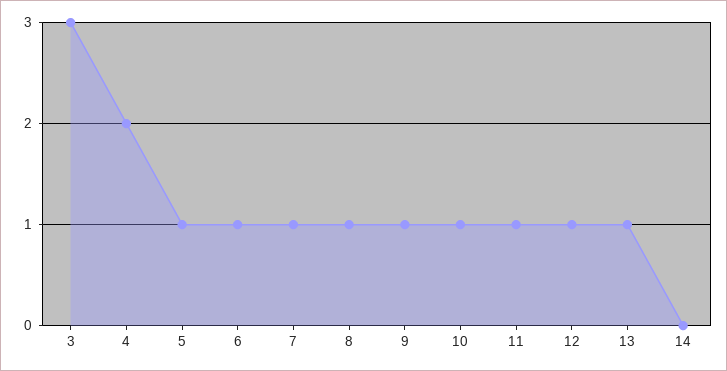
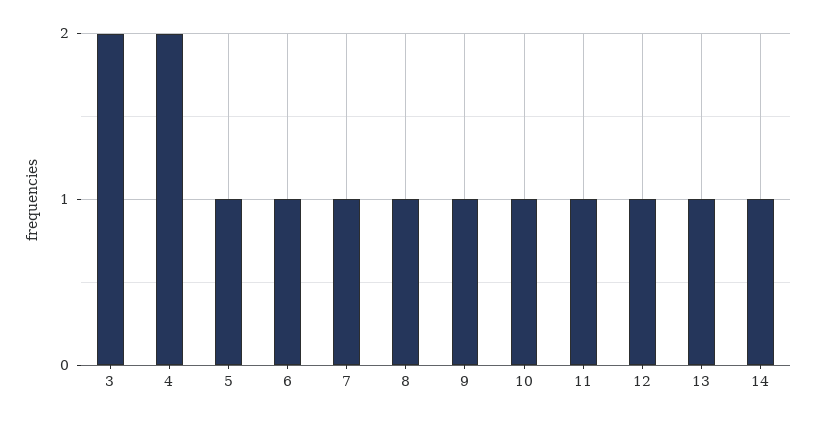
  {
-   "3": 3,
+   "3": 2,
    "4": 2,
    "5": 1,
    "6": 1,
    "7": 1,
    "8": 1,
    "9": 1,
    "10": 1,
    "11": 1,
    "12": 1,
    "13": 1,
-   "14": 0
+   "14": 1
  }

